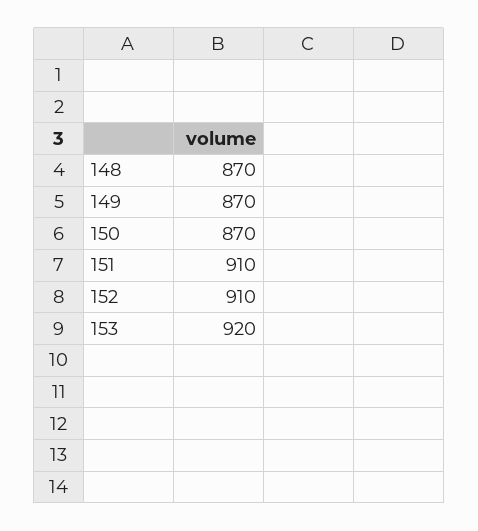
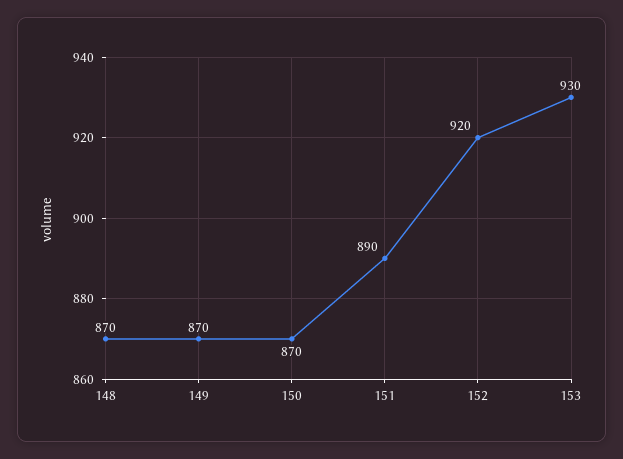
  {
    "148": 870,
    "149": 870,
    "150": 870,
-   "151": 910,
+   "151": 890,
-   "152": 910,
+   "152": 920,
-   "153": 920
+   "153": 930
  }

